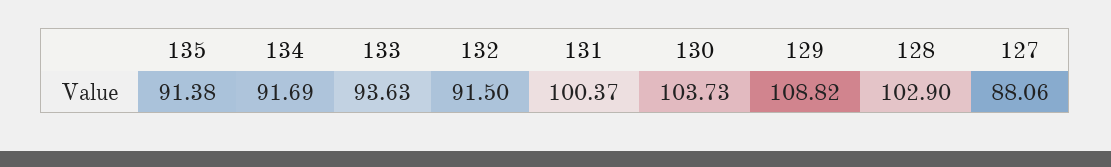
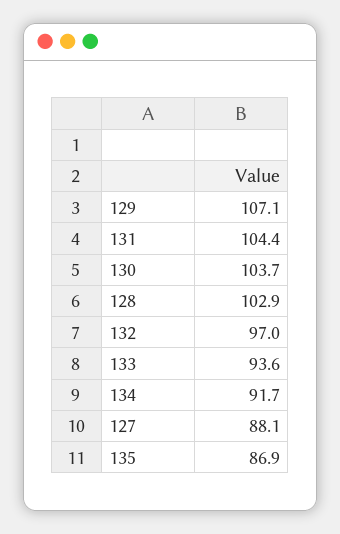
  {
-   "135": 91.38,
+   "135": 86.9,
    "134": 91.69,
    "133": 93.63,
-   "132": 91.5,
+   "132": 97,
-   "131": 100.37,
+   "131": 104.4,
    "130": 103.73,
-   "129": 108.82,
+   "129": 107.1,
    "128": 102.9,
    "127": 88.06
  }

